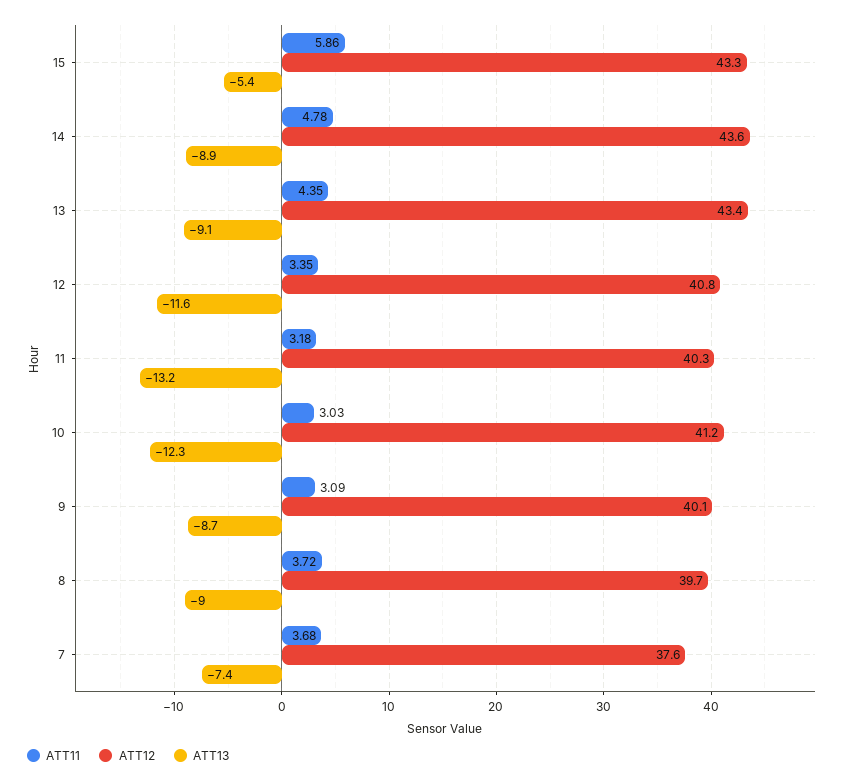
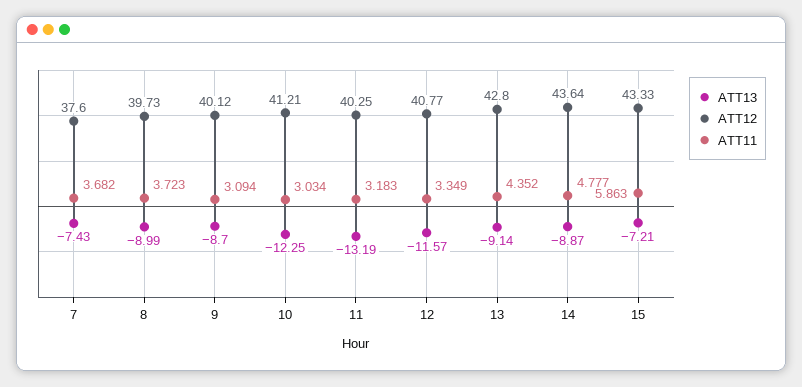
  {
    "ATT11": {
      "15": 5.863,
      "14": 4.777,
      "13": 4.352,
      "12": 3.349,
      "11": 3.183,
      "10": 3.034,
      "9": 3.094,
      "8": 3.723,
      "7": 3.682
    },
    "ATT12": {
      "15": 43.33,
      "14": 43.64,
-     "13": 43.4,
+     "13": 42.8,
      "12": 40.77,
      "11": 40.25,
      "10": 41.21,
      "9": 40.12,
      "8": 39.73,
      "7": 37.6
    },
    "ATT13": {
-     "15": -5.4,
+     "15": -7.21,
      "14": -8.87,
      "13": -9.14,
      "12": -11.57,
      "11": -13.19,
      "10": -12.25,
      "9": -8.7,
      "8": -8.99,
      "7": -7.43
    }
  }

